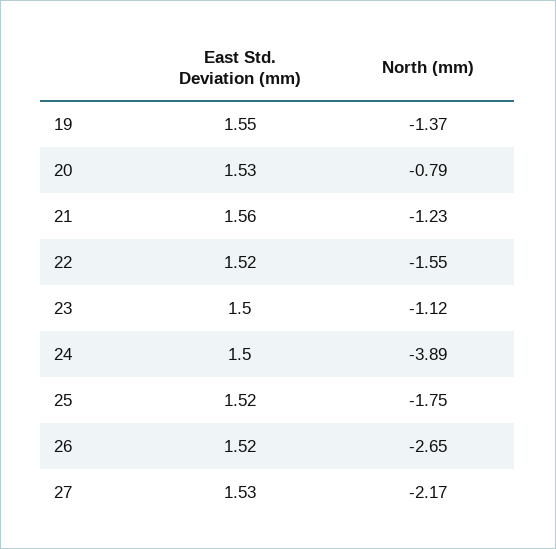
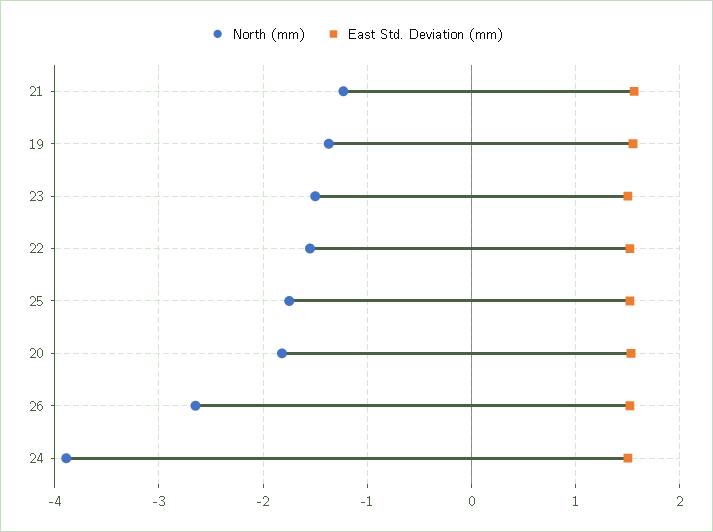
  {
    "East Std. Deviation (mm)": {
      "19": 1.55,
      "20": 1.53,
      "21": 1.56,
      "22": 1.52,
      "23": 1.5,
      "24": 1.5,
      "25": 1.52,
-     "26": 1.52,
+     "26": 1.52
-     "27": 1.53
    },
    "North (mm)": {
      "19": -1.37,
-     "20": -0.79,
+     "20": -1.8,
      "21": -1.23,
      "22": -1.55,
-     "23": -1.12,
+     "23": -1.5,
      "24": -3.89,
      "25": -1.75,
-     "26": -2.65,
+     "26": -2.65
-     "27": -2.17
    }
  }

